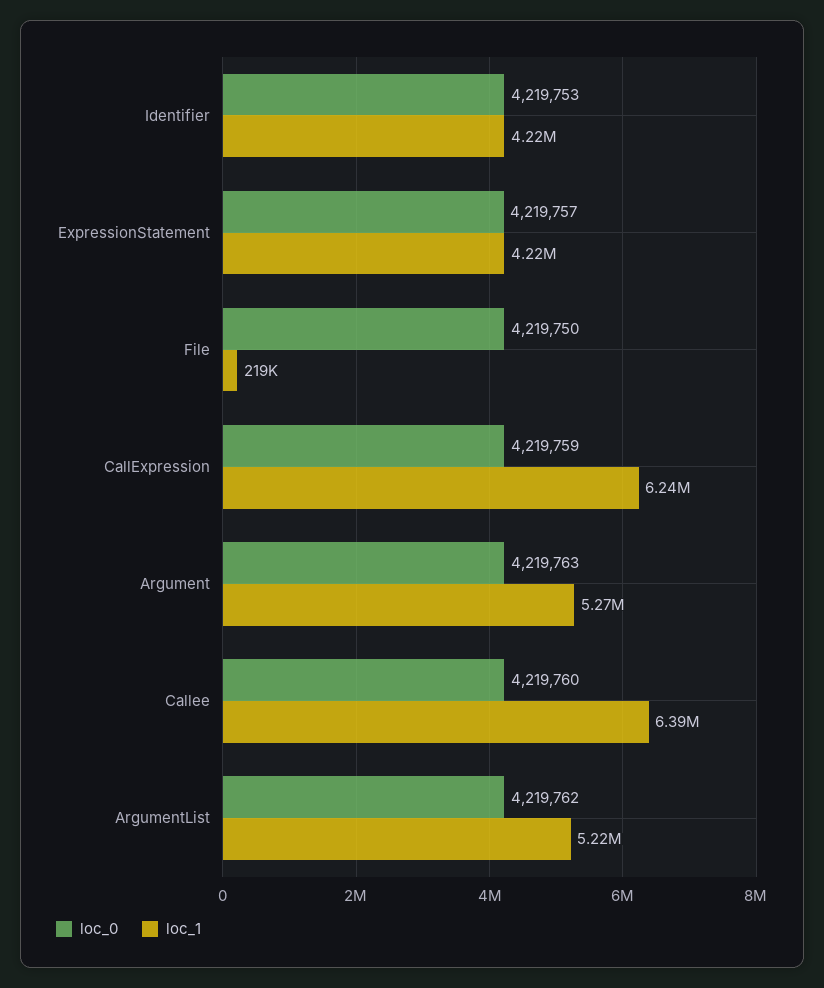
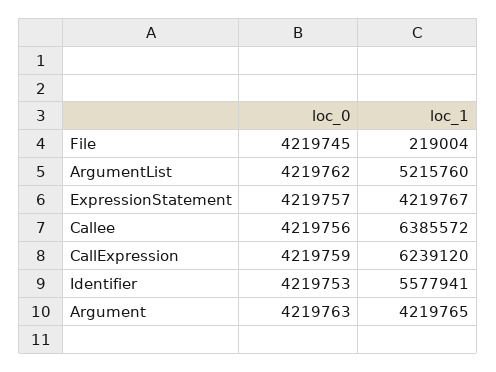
  {
    "loc_0": {
      "Identifier": 4219753,
      "ExpressionStatement": 4219757,
-     "File": 4219750,
+     "File": 4219745,
      "CallExpression": 4219759,
      "Argument": 4219763,
-     "Callee": 4219760,
+     "Callee": 4219756,
      "ArgumentList": 4219762
    },
    "loc_1": {
-     "Identifier": 4220000,
+     "Identifier": 5577941,
      "ExpressionStatement": 4219767,
      "File": 219004,
      "CallExpression": 6239120,
-     "Argument": 5270000,
+     "Argument": 4219765,
      "Callee": 6385572,
      "ArgumentList": 5215760
    }
  }

